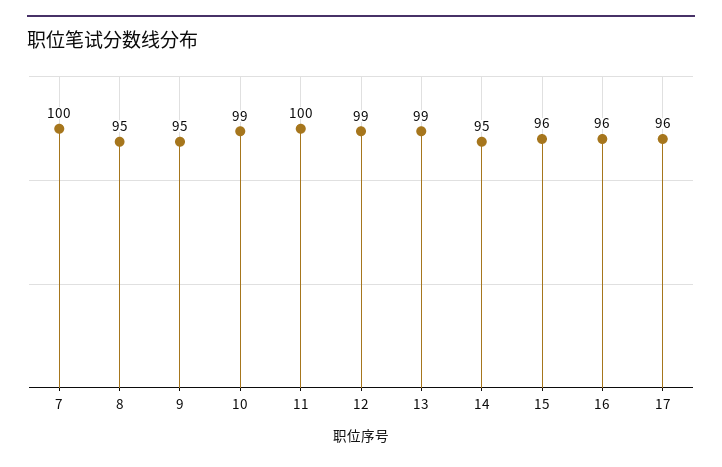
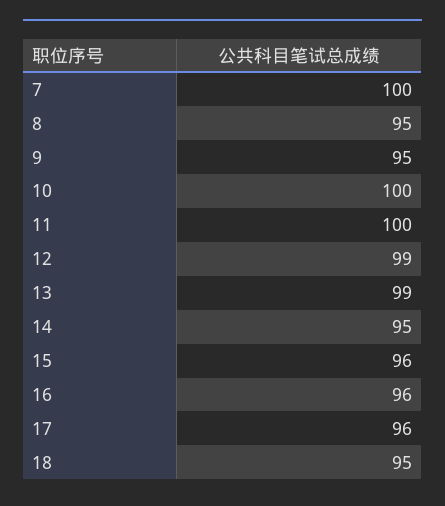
  {
    "7": 100,
    "8": 95,
    "9": 95,
-   "10": 99,
+   "10": 100,
    "11": 100,
    "12": 99,
    "13": 99,
    "14": 95,
    "15": 96,
    "16": 96,
-   "17": 96
+   "17": 96,
+   "18": 95
  }

